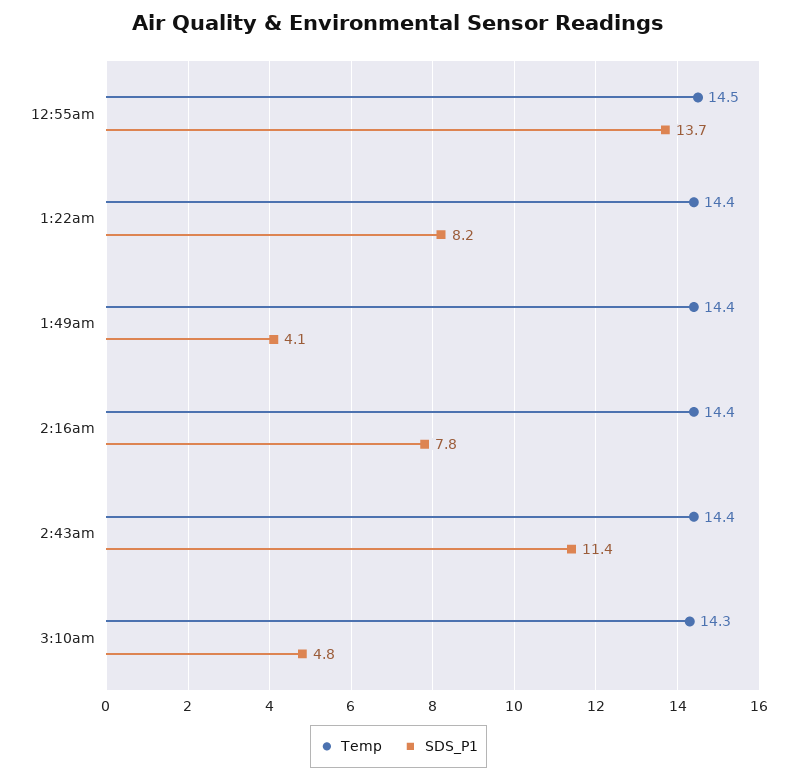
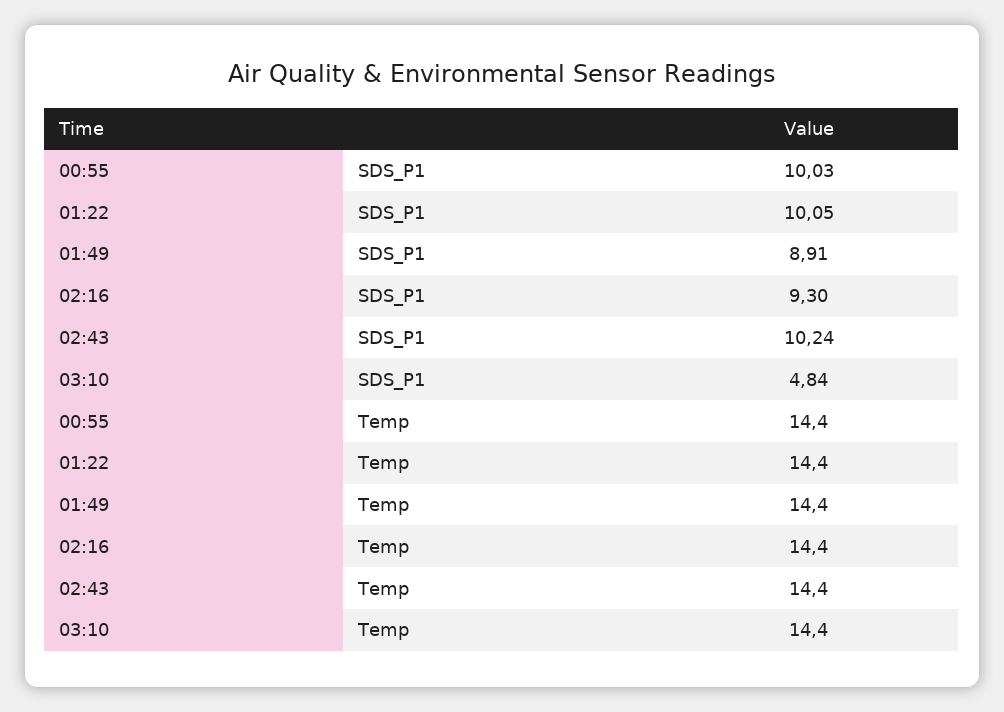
  {
    "Temp": {
-     "12:55am": 14.5,
+     "12:55am": 14.4,
      "1:22am": 14.4,
      "1:49am": 14.4,
      "2:16am": 14.4,
      "2:43am": 14.4,
-     "3:10am": 14.3
+     "3:10am": 14.4
    },
    "SDS_P1": {
-     "12:55am": 13.7,
+     "12:55am": 10.03,
-     "1:22am": 8.2,
+     "1:22am": 10.05,
-     "1:49am": 4.1,
+     "1:49am": 8.91,
-     "2:16am": 7.8,
+     "2:16am": 9.3,
-     "2:43am": 11.4,
+     "2:43am": 10.24,
      "3:10am": 4.84
    }
  }

